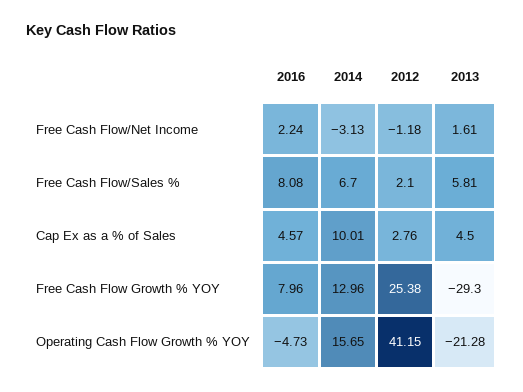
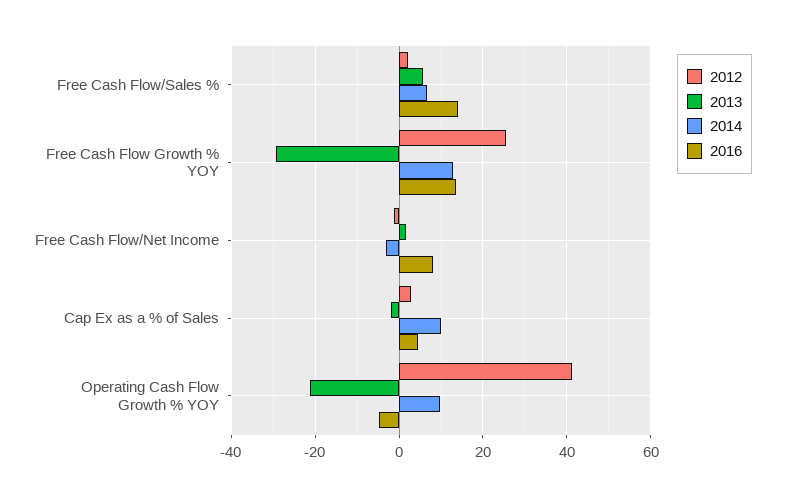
  {
    "2016": {
-     "Free Cash Flow/Net Income": 2.24,
+     "Free Cash Flow/Net Income": 8,
-     "Free Cash Flow/Sales %": 8.08,
+     "Free Cash Flow/Sales %": 14,
      "Cap Ex as a % of Sales": 4.57,
-     "Free Cash Flow Growth % YOY": 7.96,
+     "Free Cash Flow Growth % YOY": 14,
      "Operating Cash Flow Growth % YOY": -4.73
    },
    "2014": {
      "Free Cash Flow/Net Income": -3.13,
      "Free Cash Flow/Sales %": 6.7,
      "Cap Ex as a % of Sales": 10.01,
      "Free Cash Flow Growth % YOY": 12.96,
-     "Operating Cash Flow Growth % YOY": 15.65
+     "Operating Cash Flow Growth % YOY": 10
    },
    "2012": {
      "Free Cash Flow/Net Income": -1.18,
      "Free Cash Flow/Sales %": 2.1,
      "Cap Ex as a % of Sales": 2.76,
      "Free Cash Flow Growth % YOY": 25.38,
      "Operating Cash Flow Growth % YOY": 41.15
    },
    "2013": {
      "Free Cash Flow/Net Income": 1.61,
      "Free Cash Flow/Sales %": 5.81,
-     "Cap Ex as a % of Sales": 4.5,
+     "Cap Ex as a % of Sales": -2,
      "Free Cash Flow Growth % YOY": -29.3,
      "Operating Cash Flow Growth % YOY": -21.28
    }
  }

